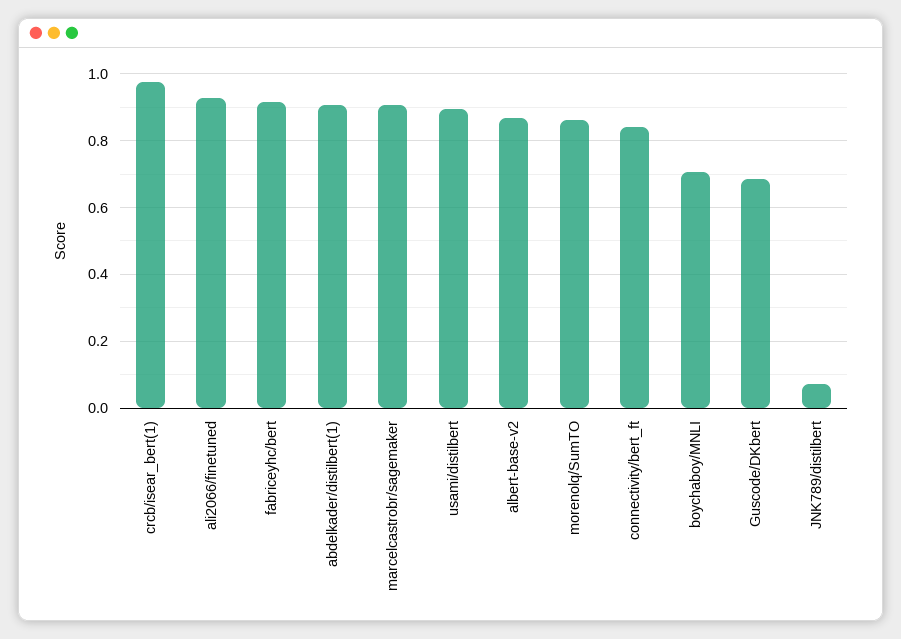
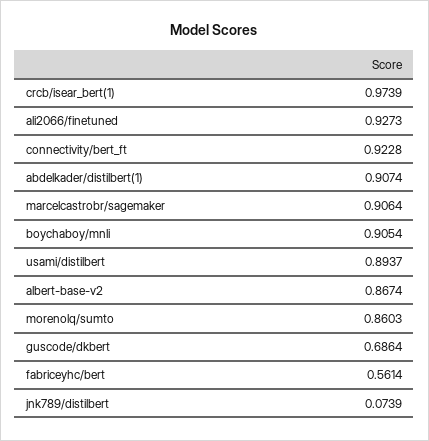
  {
    "crcb/isear_bert(1)": 0.9739,
    "ali2066/finetuned": 0.9273,
-   "fabriceyhc/bert": 0.92,
+   "fabriceyhc/bert": 0.5614,
    "abdelkader/distilbert(1)": 0.9074,
    "marcelcastrobr/sagemaker": 0.9064,
    "usami/distilbert": 0.8937,
    "albert-base-v2": 0.8674,
    "morenolq/SumTO": 0.8603,
-   "connectivity/bert_ft": 0.84,
+   "connectivity/bert_ft": 0.9228,
-   "boychaboy/MNLI": 0.7,
+   "boychaboy/MNLI": 0.9054,
    "Guscode/DKbert": 0.6864,
    "JNK789/distilbert": 0.0739
  }

